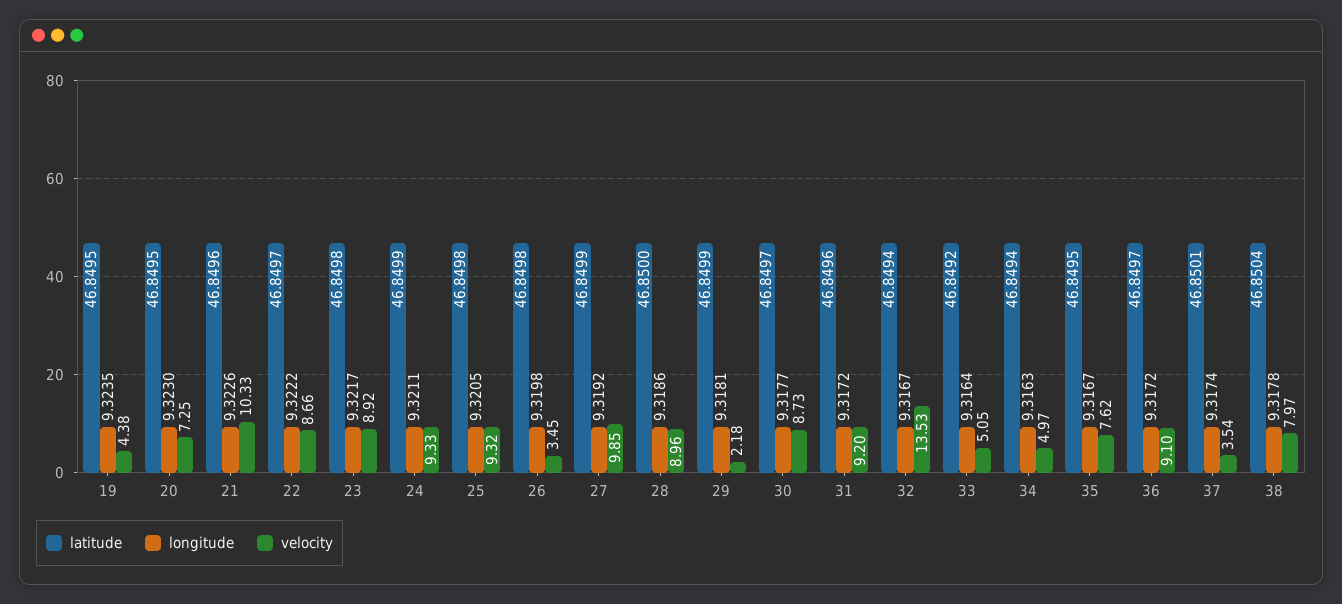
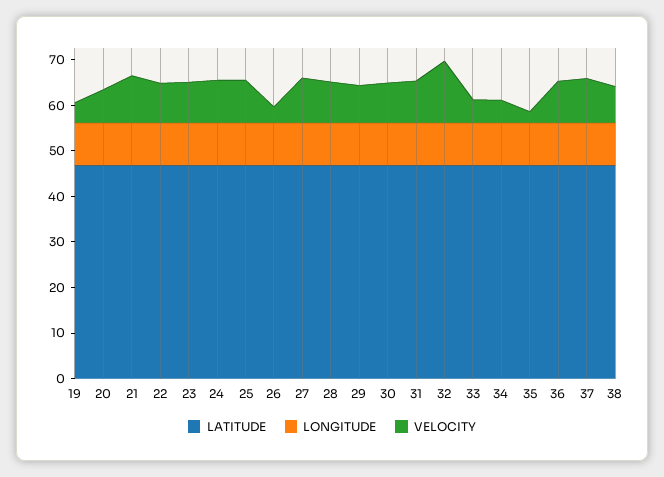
  {
    "latitude": {
      "19": 46.8495,
      "20": 46.8495,
      "21": 46.8496,
      "22": 46.8497,
      "23": 46.8498,
      "24": 46.8499,
      "25": 46.8498,
      "26": 46.8498,
      "27": 46.8499,
      "28": 46.85,
      "29": 46.8499,
      "30": 46.8497,
      "31": 46.8496,
      "32": 46.8494,
      "33": 46.8492,
      "34": 46.8494,
      "35": 46.8495,
      "36": 46.8497,
      "37": 46.8501,
      "38": 46.8504
    },
    "longitude": {
      "19": 9.3235,
      "20": 9.323,
      "21": 9.3226,
      "22": 9.3222,
      "23": 9.3217,
      "24": 9.3211,
      "25": 9.3205,
      "26": 9.3198,
      "27": 9.3192,
      "28": 9.3186,
      "29": 9.3181,
      "30": 9.3177,
      "31": 9.3172,
      "32": 9.3167,
      "33": 9.3164,
      "34": 9.3163,
      "35": 9.3167,
      "36": 9.3172,
      "37": 9.3174,
      "38": 9.3178
    },
    "velocity": {
      "19": 4.38,
      "20": 7.25,
      "21": 10.33,
      "22": 8.66,
      "23": 8.92,
      "24": 9.33,
      "25": 9.32,
      "26": 3.45,
      "27": 9.85,
      "28": 8.96,
-     "29": 2.18,
+     "29": 8,
      "30": 8.73,
      "31": 9.2,
      "32": 13.53,
      "33": 5.05,
      "34": 4.97,
-     "35": 7.62,
+     "35": 2,
      "36": 9.1,
-     "37": 3.54,
+     "37": 10,
      "38": 7.97
    }
  }

